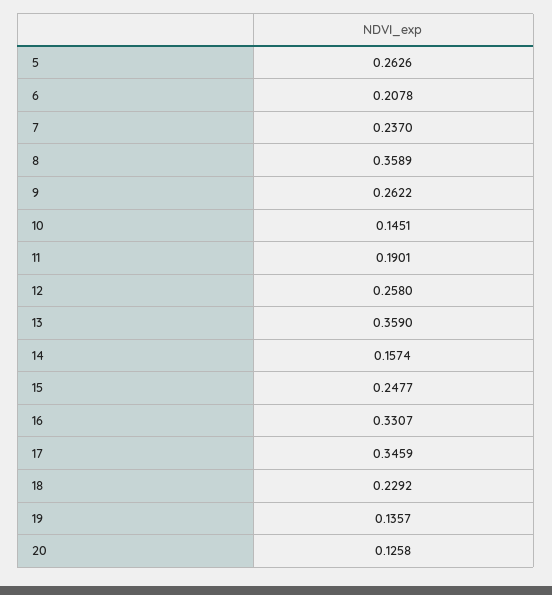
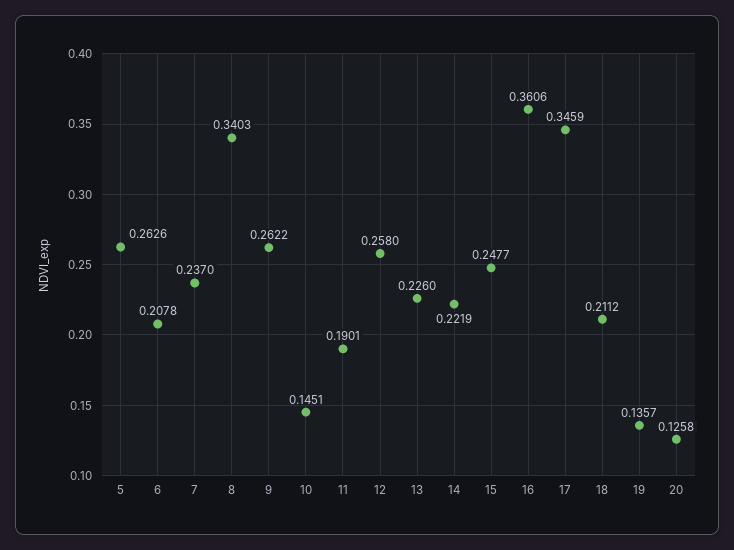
  {
    "5": 0.2626,
    "6": 0.2078,
    "7": 0.237,
-   "8": 0.3589,
+   "8": 0.3403,
    "9": 0.2622,
    "10": 0.1451,
    "11": 0.1901,
    "12": 0.258,
-   "13": 0.359,
+   "13": 0.226,
-   "14": 0.1574,
+   "14": 0.2219,
    "15": 0.2477,
-   "16": 0.3307,
+   "16": 0.3606,
    "17": 0.3459,
-   "18": 0.2292,
+   "18": 0.2112,
    "19": 0.1357,
    "20": 0.1258
  }

